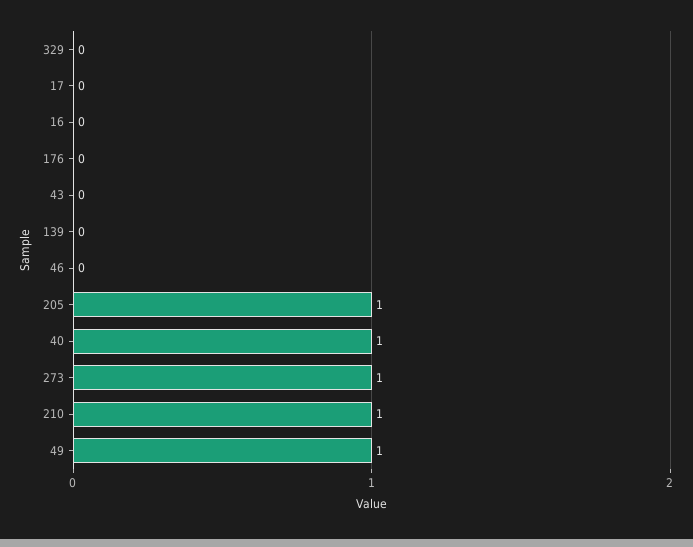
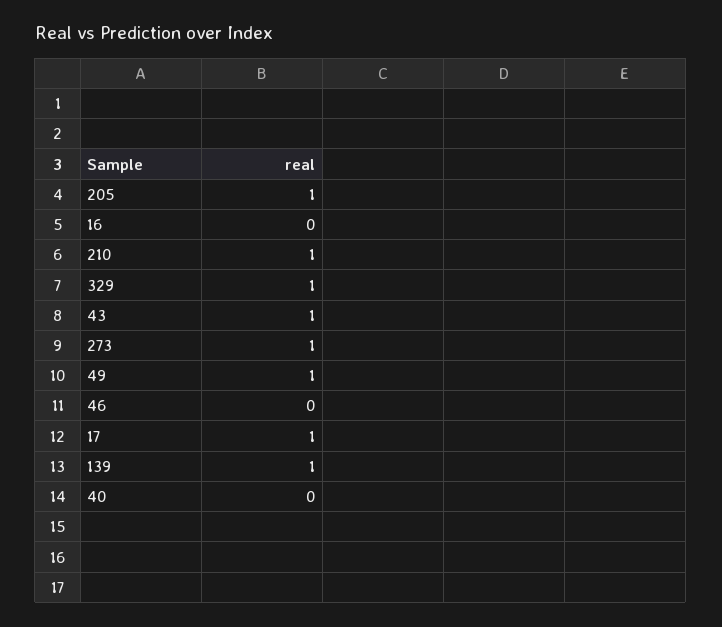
  {
-   "329": 0,
+   "329": 1,
-   "17": 0,
+   "17": 1,
    "16": 0,
-   "176": 0,
-   "43": 0,
+   "43": 1,
-   "139": 0,
+   "139": 1,
    "46": 0,
    "205": 1,
-   "40": 1,
+   "40": 0,
    "273": 1,
    "210": 1,
    "49": 1
  }

